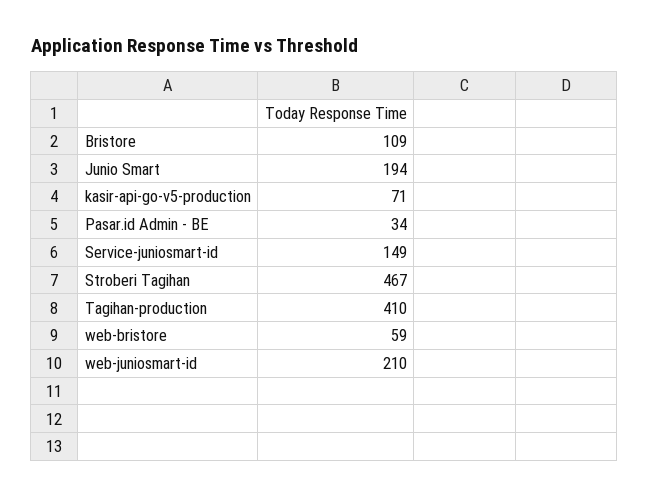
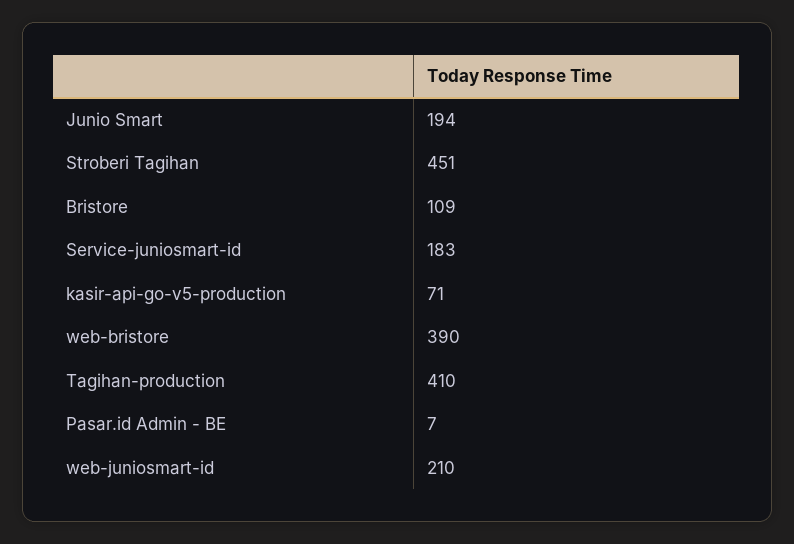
  {
    "Bristore": 109,
    "Junio Smart": 194,
    "kasir-api-go-v5-production": 71,
-   "Pasar.id Admin - BE": 34,
+   "Pasar.id Admin - BE": 7,
-   "Service-juniosmart-id": 149,
+   "Service-juniosmart-id": 183,
-   "Stroberi Tagihan": 467,
+   "Stroberi Tagihan": 451,
    "Tagihan-production": 410,
-   "web-bristore": 59,
+   "web-bristore": 390,
    "web-juniosmart-id": 210
  }

